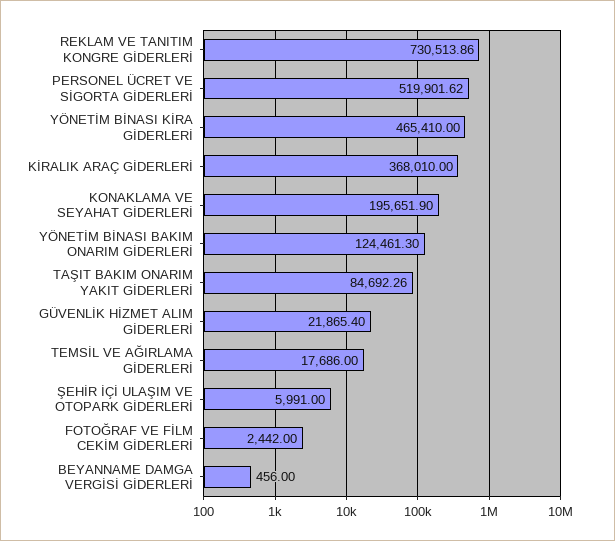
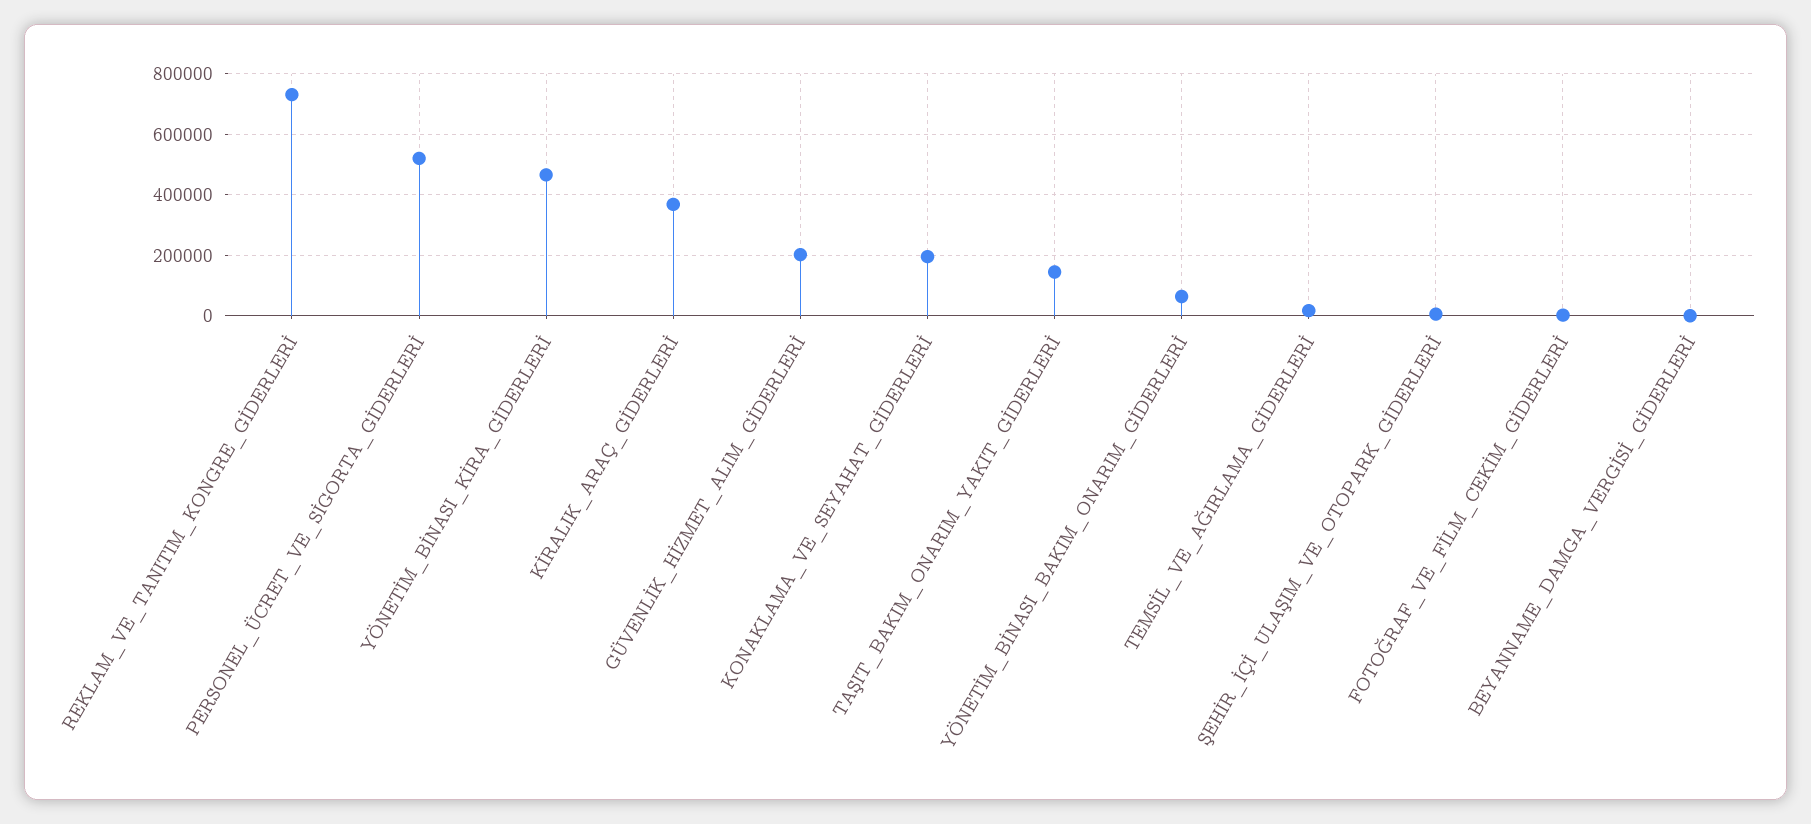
  {
    "REKLAM VE TANITIM KONGRE GİDERLERİ": 730513.86,
    "PERSONEL ÜCRET VE SİGORTA GİDERLERİ": 519901.62,
    "YÖNETİM BİNASI KİRA GİDERLERİ": 465410,
    "KİRALIK ARAÇ GİDERLERİ": 368010,
    "KONAKLAMA VE SEYAHAT GİDERLERİ": 195651.9,
-   "YÖNETİM BİNASI BAKIM ONARIM GİDERLERİ": 124461.3,
+   "YÖNETİM BİNASI BAKIM ONARIM GİDERLERİ": 60000,
-   "TAŞIT BAKIM ONARIM YAKIT GİDERLERİ": 84692.26,
+   "TAŞIT BAKIM ONARIM YAKIT GİDERLERİ": 140000,
-   "GÜVENLİK HİZMET ALIM GİDERLERİ": 21865.4,
+   "GÜVENLİK HİZMET ALIM GİDERLERİ": 200000,
    "TEMSİL VE AĞIRLAMA GİDERLERİ": 17686,
    "ŞEHİR İÇİ ULAŞIM VE OTOPARK GİDERLERİ": 5991,
    "FOTOĞRAF VE FİLM CEKİM GİDERLERİ": 2442,
    "BEYANNAME DAMGA VERGİSİ GİDERLERİ": 456
  }

